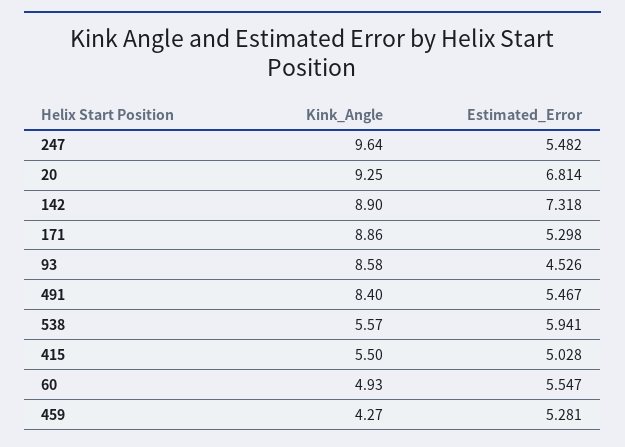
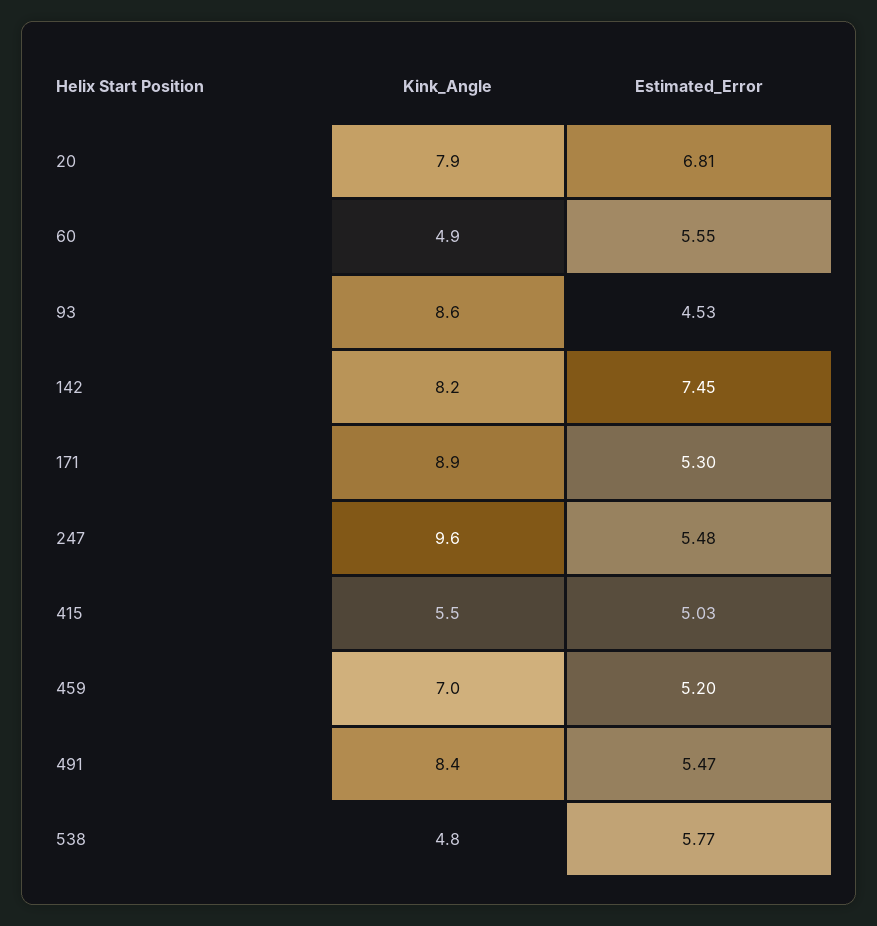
  {
    "Kink_Angle": {
      "247": 9.64,
-     "20": 9.25,
+     "20": 7.9,
-     "142": 8.9,
+     "142": 8.2,
      "171": 8.86,
      "93": 8.58,
      "491": 8.4,
-     "538": 5.57,
+     "538": 4.8,
      "415": 5.5,
      "60": 4.93,
-     "459": 4.27
+     "459": 7
    },
    "Estimated_Error": {
      "247": 5.482,
      "20": 6.814,
-     "142": 7.318,
+     "142": 7.45,
      "171": 5.298,
      "93": 4.526,
      "491": 5.467,
-     "538": 5.941,
+     "538": 5.77,
      "415": 5.028,
      "60": 5.547,
-     "459": 5.281
+     "459": 5.2
    }
  }

